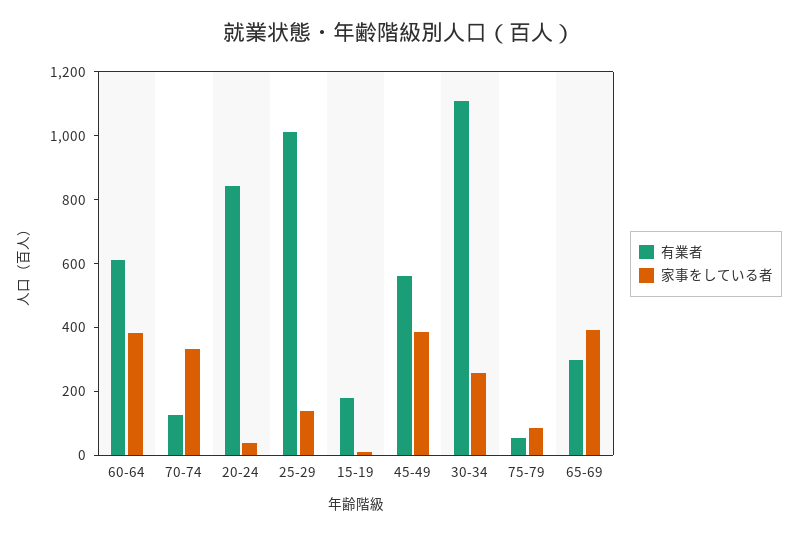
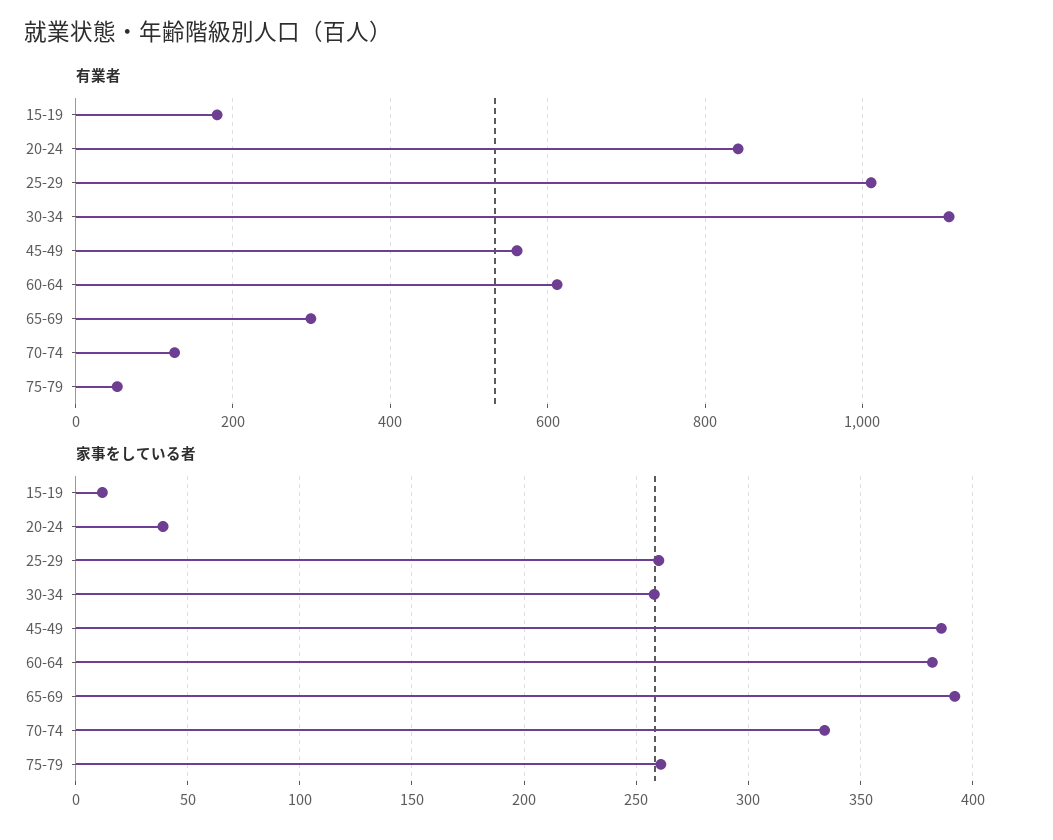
  {
    "有業者": {
      "60-64": 620,
      "70-74": 120,
      "20-24": 840,
      "25-29": 1020,
      "15-19": 180,
      "45-49": 560,
      "30-34": 1120,
      "75-79": 60,
      "65-69": 300
    },
    "家事をしている者": {
      "60-64": 380,
      "70-74": 335,
      "20-24": 40,
-     "25-29": 150,
+     "25-29": 260,
      "15-19": 10,
      "45-49": 385,
      "30-34": 260,
-     "75-79": 100,
+     "75-79": 260,
      "65-69": 390
    }
  }

